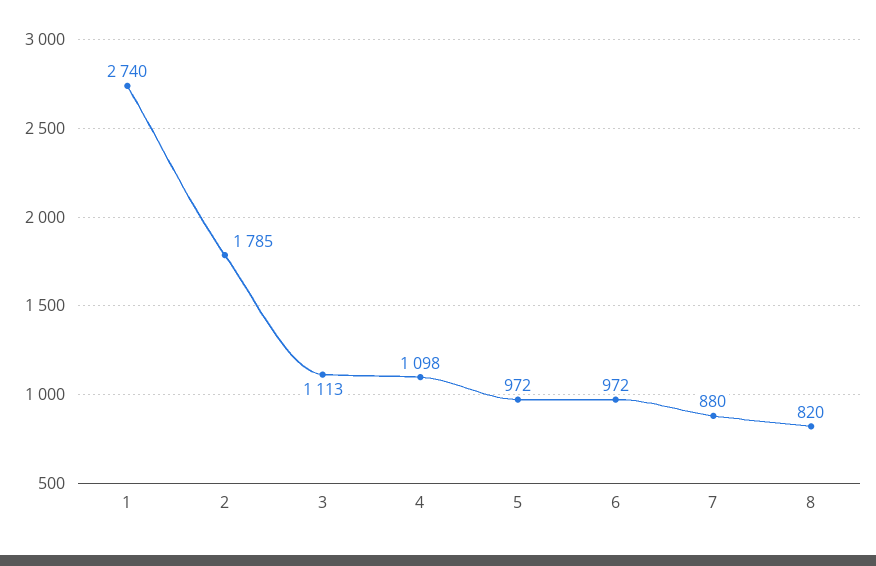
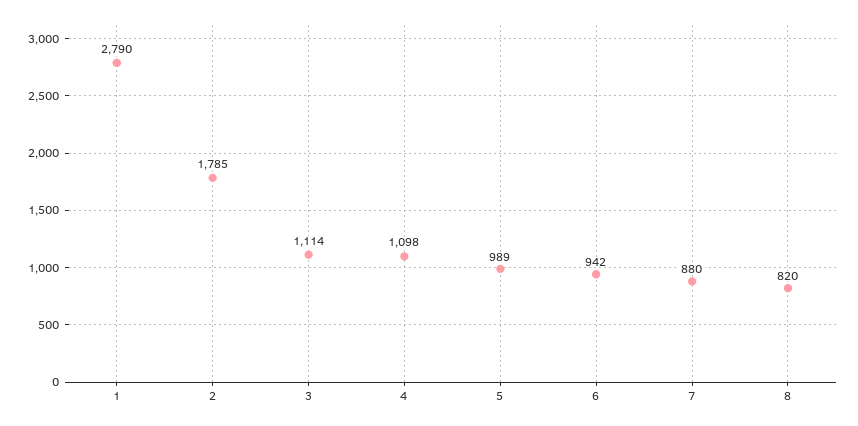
  {
-   "1": 2740,
+   "1": 2790,
    "2": 1785,
-   "3": 1113,
+   "3": 1114,
    "4": 1098,
-   "5": 972,
+   "5": 989,
-   "6": 972,
+   "6": 942,
    "7": 880,
    "8": 820
  }

